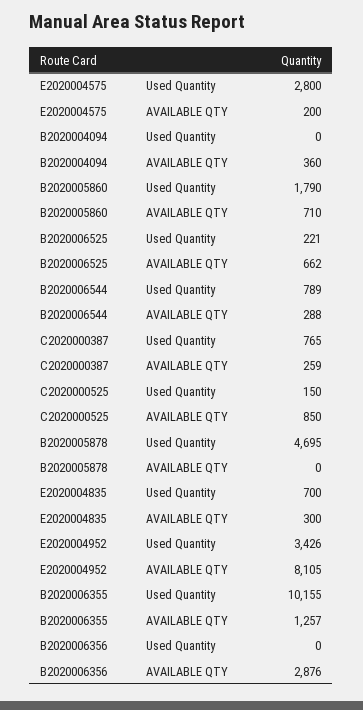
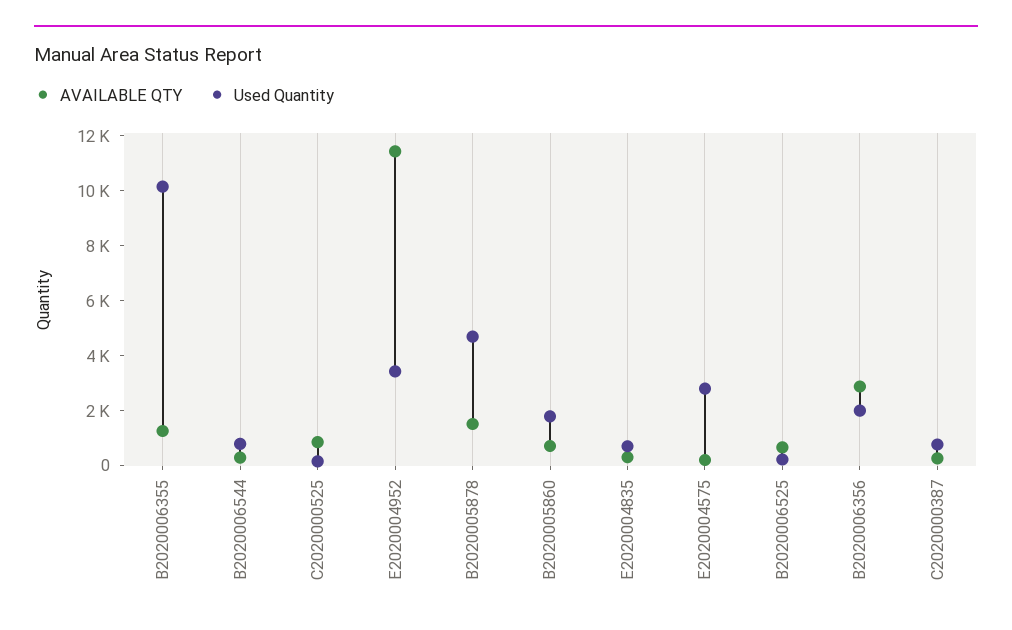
  {
    "Used Quantity": {
      "E2020004575": 2800,
-     "B2020004094": 0,
      "B2020005860": 1790,
      "B2020006525": 221,
      "B2020006544": 789,
      "C2020000387": 765,
      "C2020000525": 150,
      "B2020005878": 4695,
      "E2020004835": 700,
      "E2020004952": 3426,
      "B2020006355": 10155,
-     "B2020006356": 0
+     "B2020006356": 2000
    },
    "AVAILABLE QTY": {
      "E2020004575": 200,
-     "B2020004094": 360,
      "B2020005860": 710,
      "B2020006525": 662,
      "B2020006544": 288,
      "C2020000387": 259,
      "C2020000525": 850,
-     "B2020005878": 0,
+     "B2020005878": 1500,
      "E2020004835": 300,
-     "E2020004952": 8105,
+     "E2020004952": 11500,
      "B2020006355": 1257,
      "B2020006356": 2876
    }
  }

